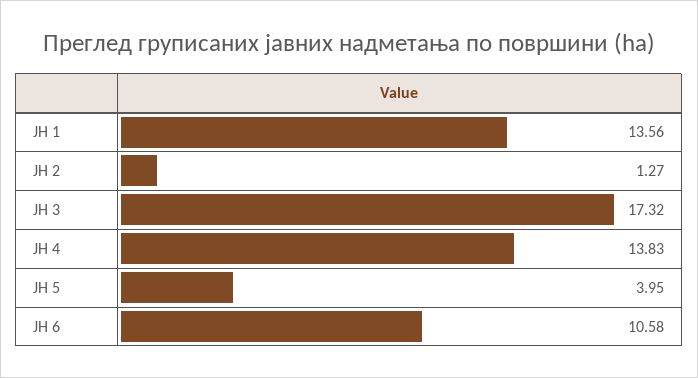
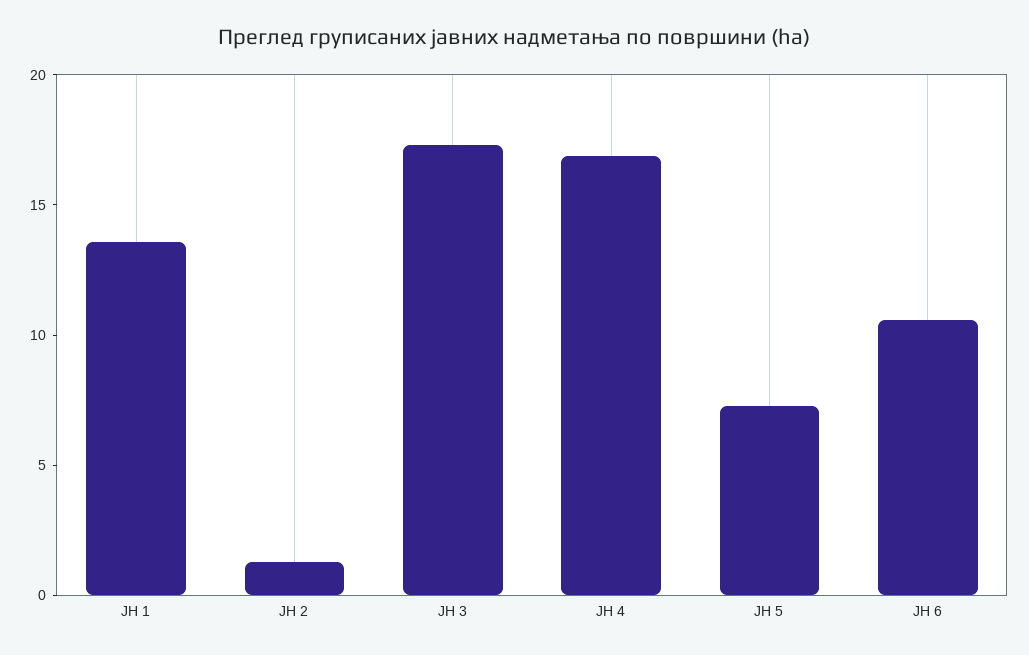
  {
    "ЈН 1": 13.56,
    "ЈН 2": 1.27,
    "ЈН 3": 17.32,
-   "ЈН 4": 13.83,
+   "ЈН 4": 17,
-   "ЈН 5": 3.95,
+   "ЈН 5": 7,
    "ЈН 6": 10.58
  }

